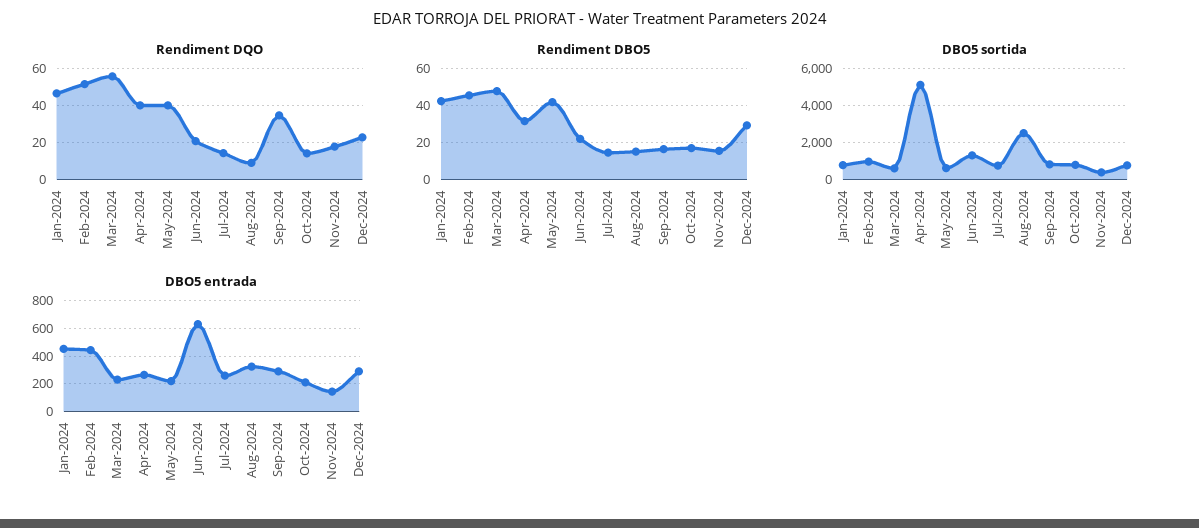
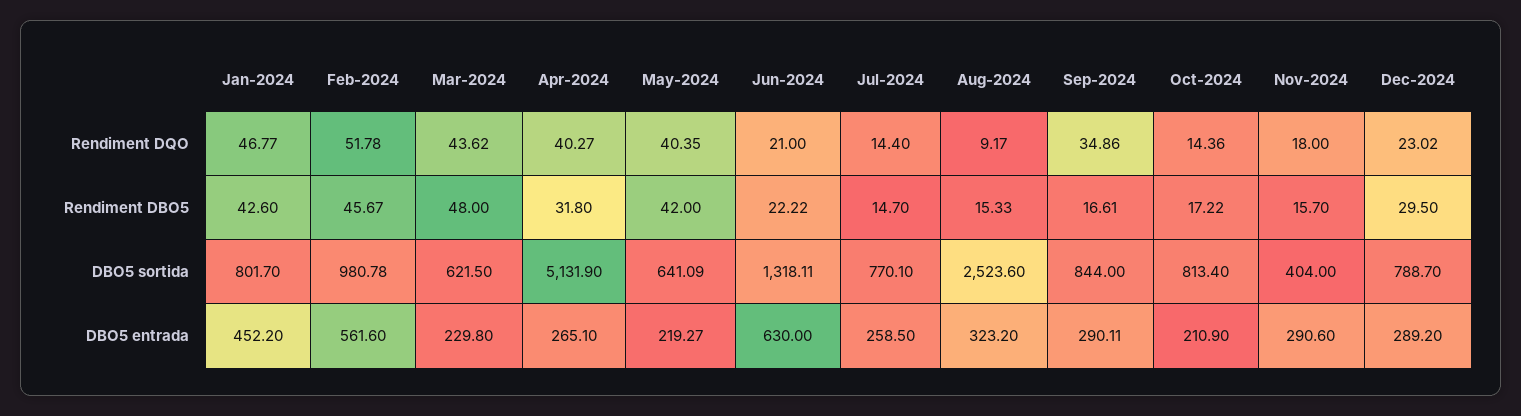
  {
    "Rendiment DQO": {
      "Jan-2024": 46.77,
      "Feb-2024": 51.78,
-     "Mar-2024": 55,
+     "Mar-2024": 43.62,
      "Apr-2024": 40.27,
      "May-2024": 40.35,
      "Jun-2024": 21,
      "Jul-2024": 14.4,
      "Aug-2024": 9.17,
      "Sep-2024": 34.86,
      "Oct-2024": 14.36,
      "Nov-2024": 18,
      "Dec-2024": 23.02
    },
    "Rendiment DBO5": {
      "Jan-2024": 42.6,
      "Feb-2024": 45.67,
      "Mar-2024": 48,
      "Apr-2024": 31.8,
      "May-2024": 42,
      "Jun-2024": 22.22,
      "Jul-2024": 14.7,
      "Aug-2024": 15.33,
      "Sep-2024": 16.61,
      "Oct-2024": 17.22,
      "Nov-2024": 15.7,
      "Dec-2024": 29.5
    },
    "DBO5 sortida": {
      "Jan-2024": 801.7,
      "Feb-2024": 980.78,
      "Mar-2024": 621.5,
      "Apr-2024": 5131.9,
      "May-2024": 641.09,
      "Jun-2024": 1318.11,
      "Jul-2024": 770.1,
      "Aug-2024": 2523.6,
      "Sep-2024": 844,
      "Oct-2024": 813.4,
      "Nov-2024": 404,
      "Dec-2024": 788.7
    },
    "DBO5 entrada": {
      "Jan-2024": 452.2,
-     "Feb-2024": 450,
+     "Feb-2024": 561.6,
      "Mar-2024": 229.8,
      "Apr-2024": 265.1,
      "May-2024": 219.27,
      "Jun-2024": 630,
      "Jul-2024": 258.5,
      "Aug-2024": 323.2,
      "Sep-2024": 290.11,
      "Oct-2024": 210.9,
-     "Nov-2024": 150,
+     "Nov-2024": 290.6,
      "Dec-2024": 289.2
    }
  }

